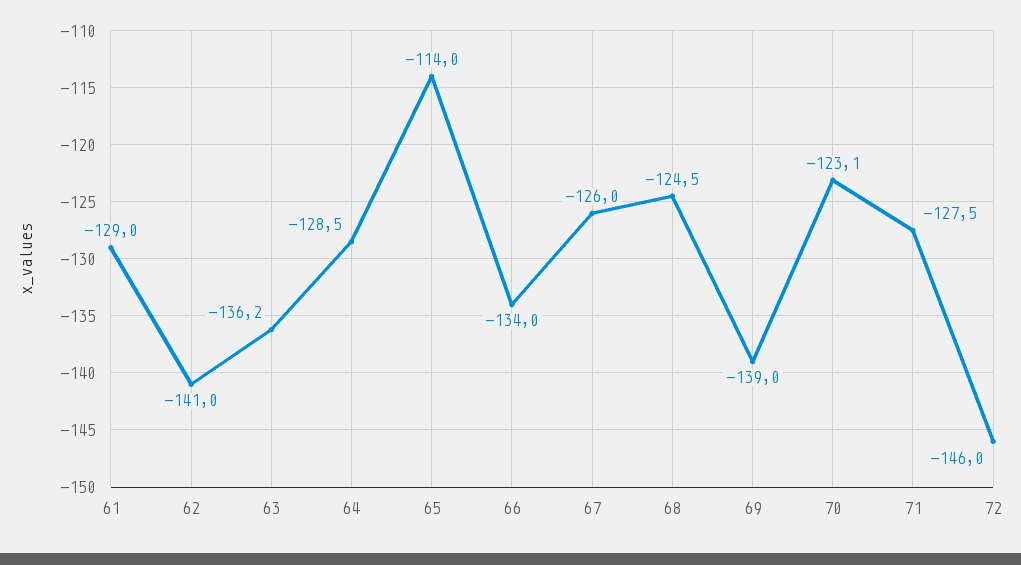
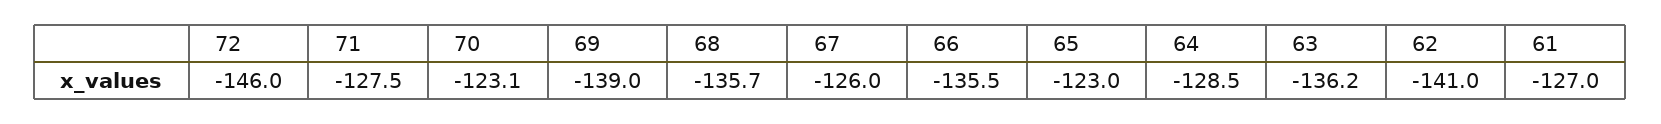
  {
-   "61": -129,
+   "61": -127,
    "62": -141,
    "63": -136.2,
    "64": -128.5,
-   "65": -114,
+   "65": -123,
-   "66": -134,
+   "66": -135.5,
    "67": -126,
-   "68": -124.5,
+   "68": -135.7,
    "69": -139,
    "70": -123.1,
    "71": -127.5,
    "72": -146
  }

